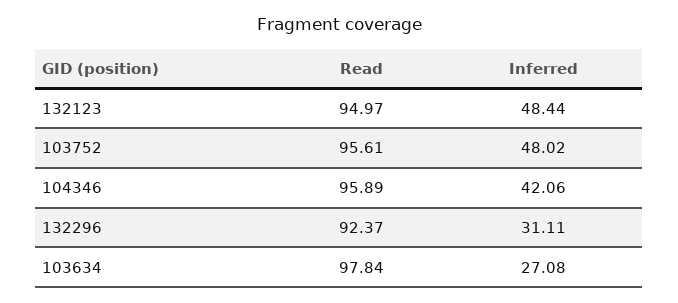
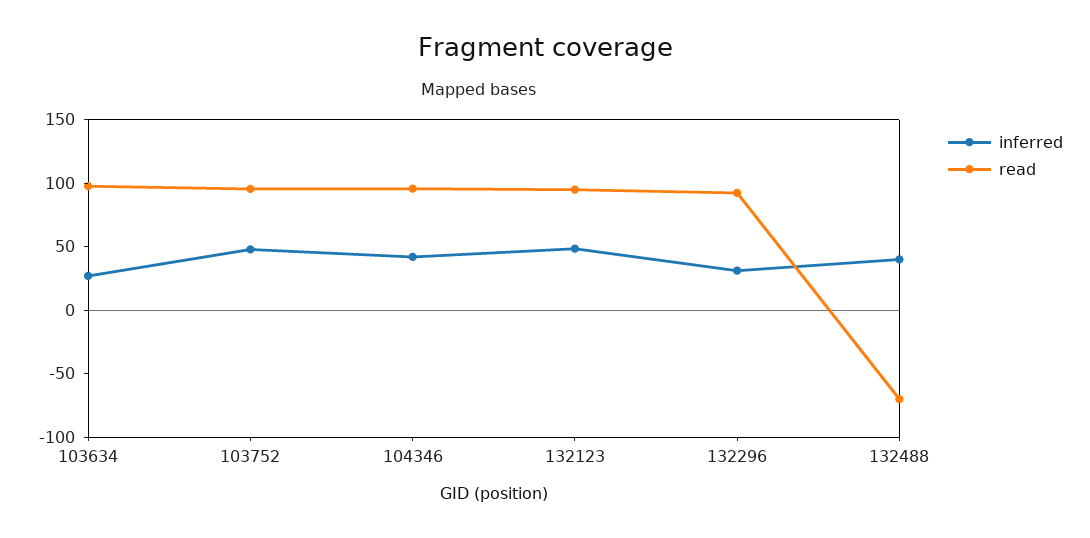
  {
    "Read": {
      "132123": 94.97,
      "103752": 95.61,
      "104346": 95.89,
      "132296": 92.37,
-     "103634": 97.84
+     "103634": 97.84,
+     "132488": -70
    },
    "Inferred": {
      "132123": 48.44,
      "103752": 48.02,
      "104346": 42.06,
      "132296": 31.11,
-     "103634": 27.08
+     "103634": 27.08,
+     "132488": 40
    }
  }

